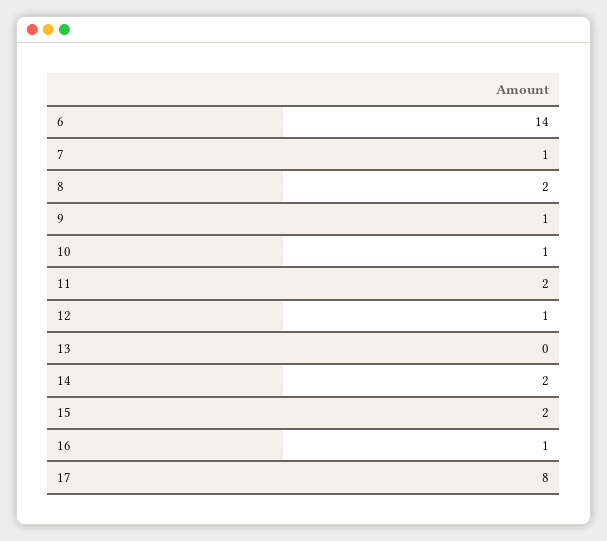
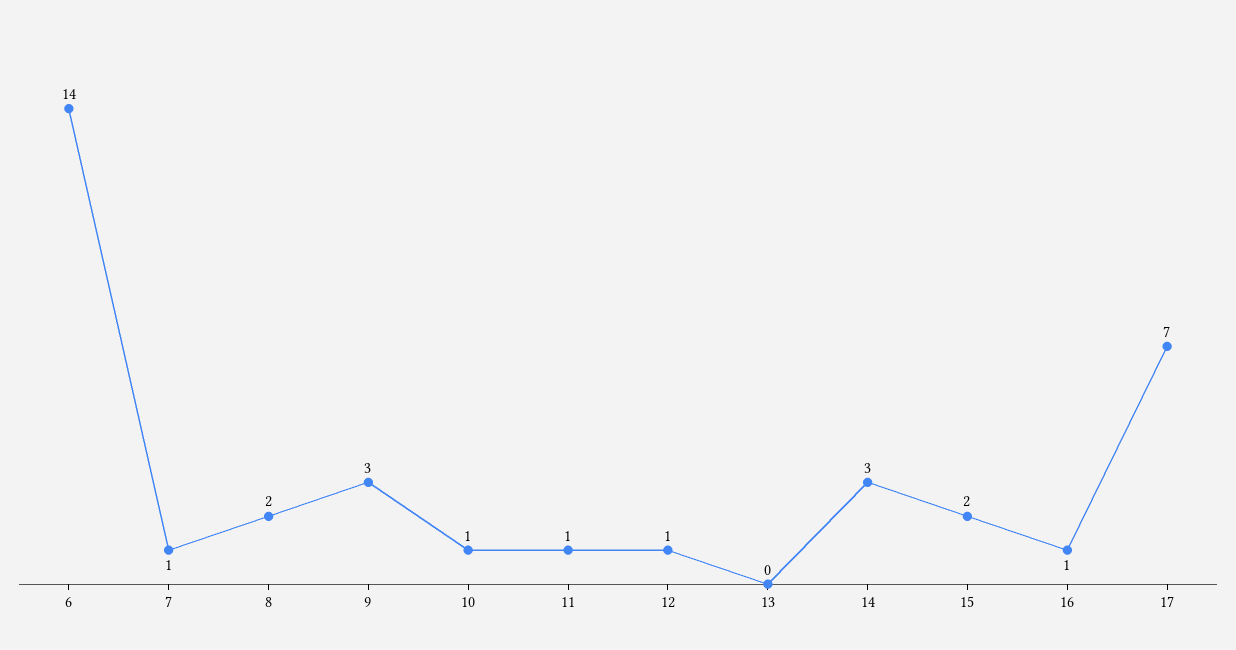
  {
    "6": 14,
    "7": 1,
    "8": 2,
-   "9": 1,
+   "9": 3,
    "10": 1,
-   "11": 2,
+   "11": 1,
    "12": 1,
    "13": 0,
-   "14": 2,
+   "14": 3,
    "15": 2,
    "16": 1,
-   "17": 8
+   "17": 7
  }

